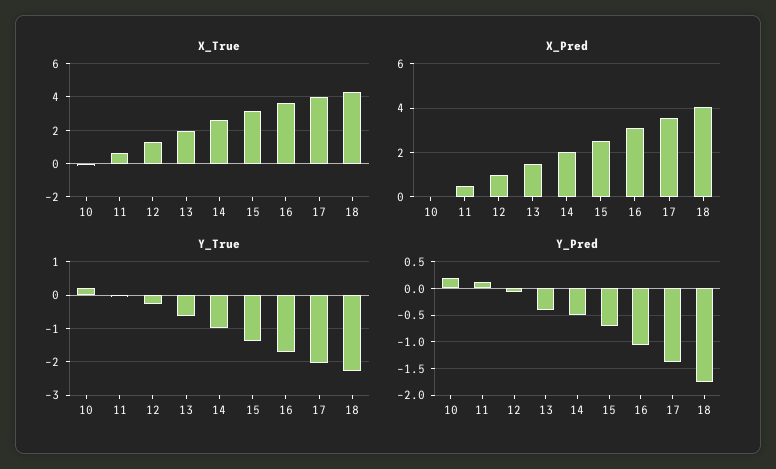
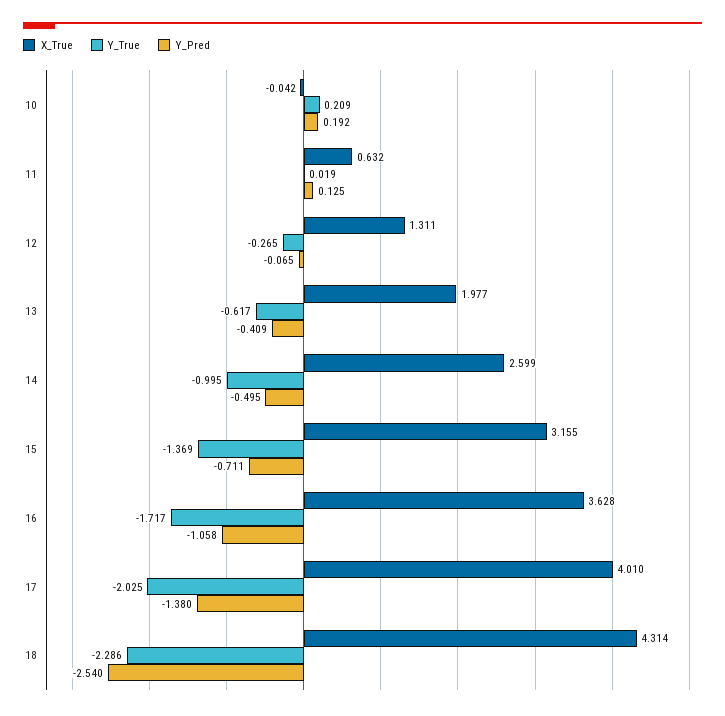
  {
    "X_True": {
      "10": -0.042,
      "11": 0.632,
      "12": 1.311,
      "13": 1.977,
      "14": 2.599,
      "15": 3.155,
      "16": 3.628,
      "17": 4.01,
      "18": 4.314
    },
-   "X_Pred": {
-     "10": 0,
-     "11": 0.5,
-     "12": 1,
-     "13": 1.5,
-     "14": 2,
-     "15": 2.5,
-     "16": 3,
-     "17": 3.5,
-     "18": 4
-   },
    "Y_True": {
      "10": 0.209,
      "11": 0.019,
      "12": -0.265,
      "13": -0.617,
      "14": -0.995,
      "15": -1.369,
      "16": -1.717,
      "17": -2.025,
      "18": -2.286
    },
    "Y_Pred": {
      "10": 0.192,
      "11": 0.125,
      "12": -0.065,
      "13": -0.409,
      "14": -0.495,
      "15": -0.711,
      "16": -1.058,
      "17": -1.38,
-     "18": -1.75
+     "18": -2.54
    }
  }

